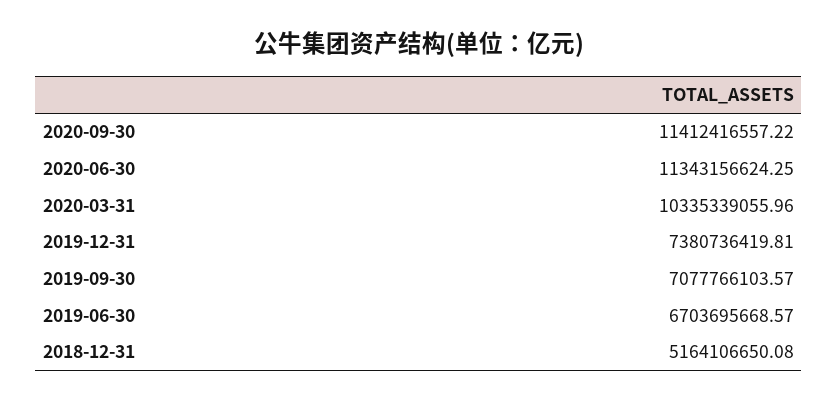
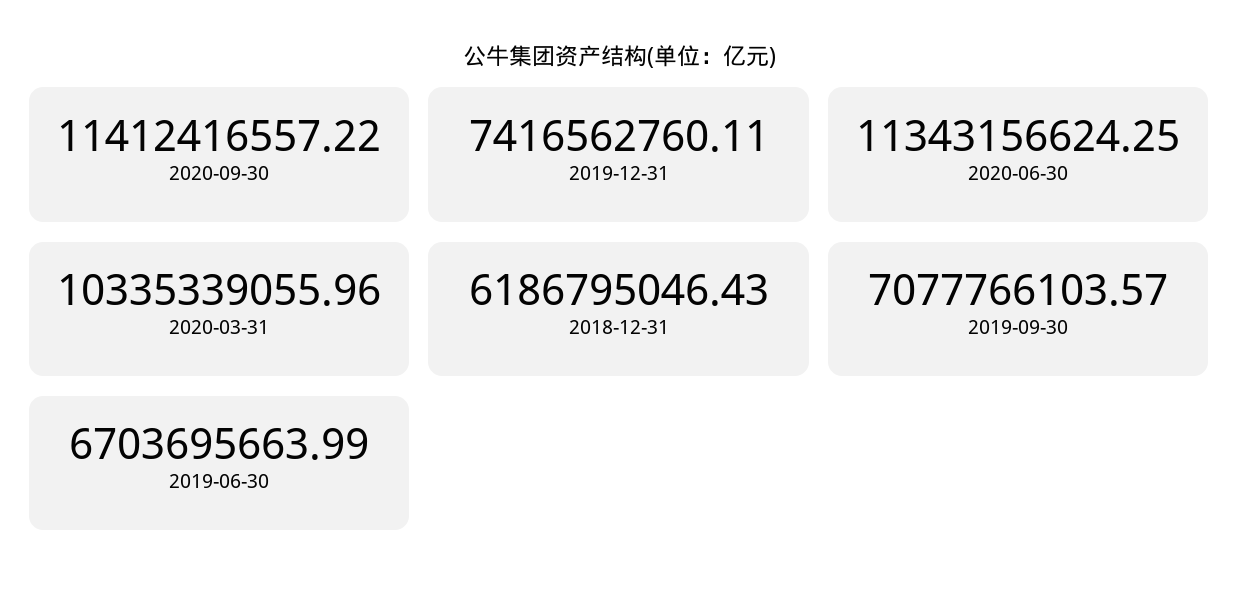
  {
    "2020-09-30": 11412416557.22,
    "2020-06-30": 11343156624.25,
    "2020-03-31": 10335339055.96,
-   "2019-12-31": 7380736419.81,
+   "2019-12-31": 7416562760.11,
    "2019-09-30": 7077766103.57,
-   "2019-06-30": 6703695668.57,
+   "2019-06-30": 6703695663.99,
-   "2018-12-31": 5164106650.08
+   "2018-12-31": 6186795046.43
  }

